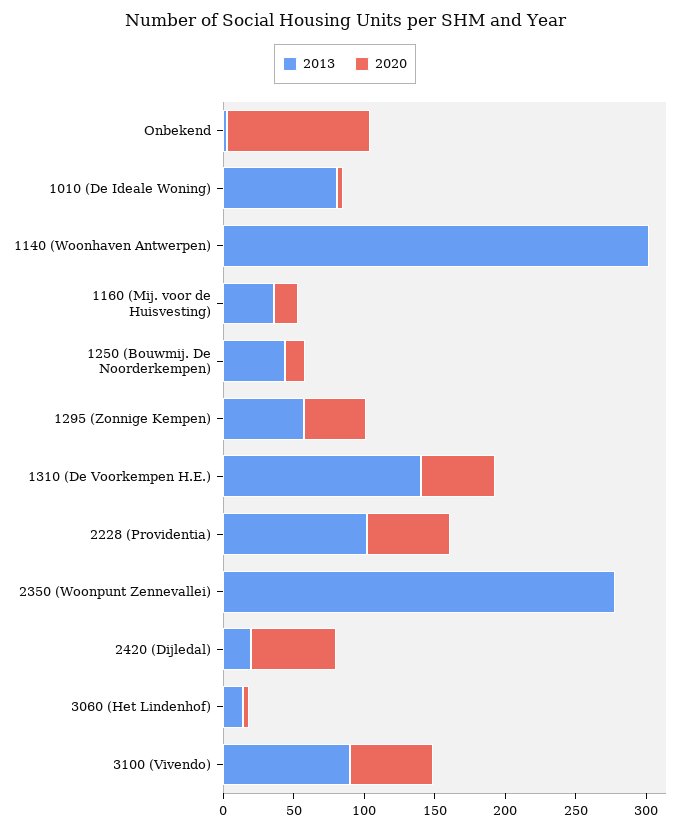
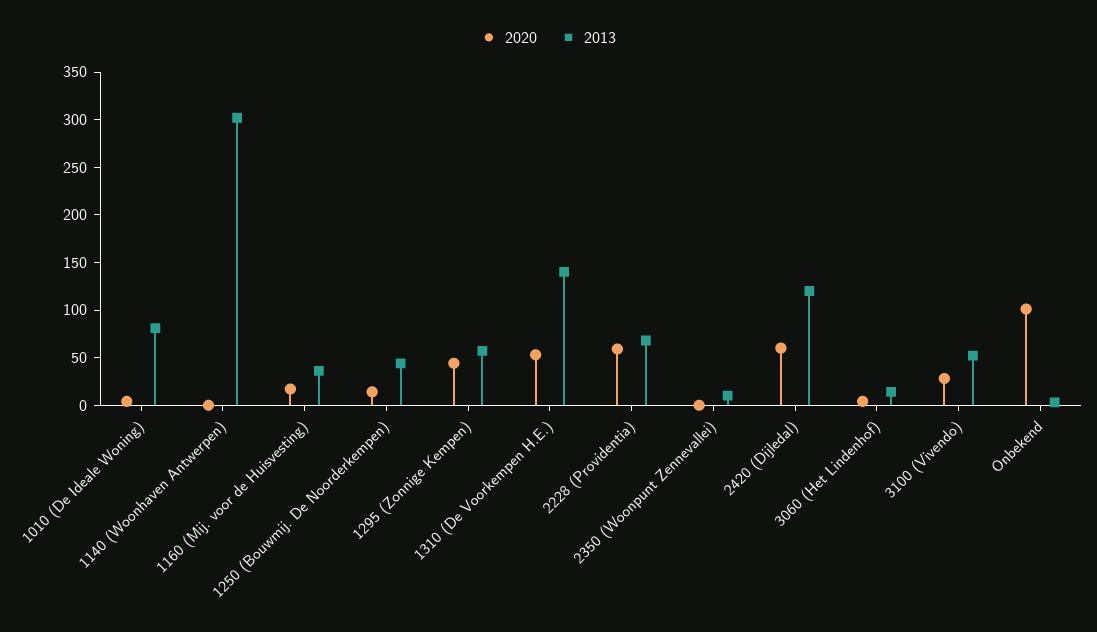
  {
    "2013": {
      "Onbekend": 0,
      "1010 (De Ideale Woning)": 80,
      "1140 (Woonhaven Antwerpen)": 300,
      "1160 (Mij. voor de Huisvesting)": 40,
      "1250 (Bouwmij. De Noorderkempen)": 40,
      "1295 (Zonnige Kempen)": 60,
      "1310 (De Voorkempen H.E.)": 140,
-     "2228 (Providentia)": 100,
+     "2228 (Providentia)": 70,
-     "2350 (Woonpunt Zennevallei)": 280,
+     "2350 (Woonpunt Zennevallei)": 10,
-     "2420 (Dijledal)": 20,
+     "2420 (Dijledal)": 120,
      "3060 (Het Lindenhof)": 10,
-     "3100 (Vivendo)": 90
+     "3100 (Vivendo)": 50
    },
    "2020": {
      "Onbekend": 100,
      "1010 (De Ideale Woning)": 0,
      "1140 (Woonhaven Antwerpen)": 0,
      "1160 (Mij. voor de Huisvesting)": 20,
      "1250 (Bouwmij. De Noorderkempen)": 10,
      "1295 (Zonnige Kempen)": 40,
      "1310 (De Voorkempen H.E.)": 50,
      "2228 (Providentia)": 60,
      "2350 (Woonpunt Zennevallei)": 0,
      "2420 (Dijledal)": 60,
      "3060 (Het Lindenhof)": 0,
-     "3100 (Vivendo)": 60
+     "3100 (Vivendo)": 30
    }
  }

